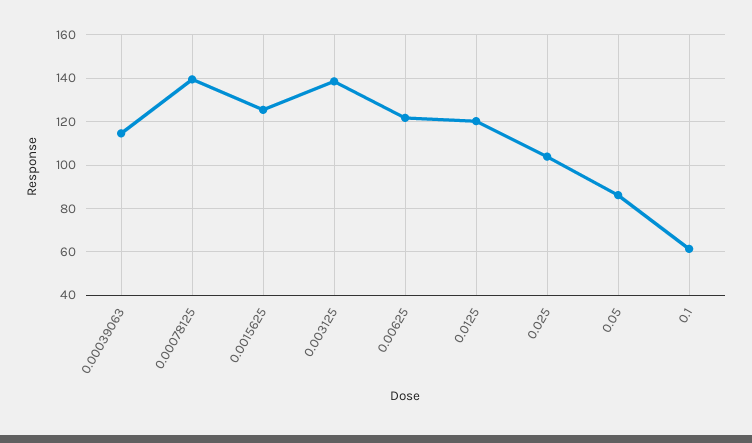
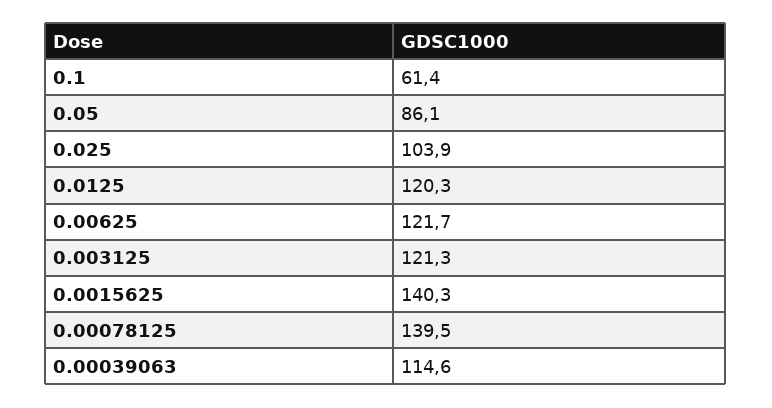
  {
    "0.00039063": 114.6,
    "0.00078125": 139.5,
-   "0.0015625": 125,
+   "0.0015625": 140.3,
-   "0.003125": 140,
+   "0.003125": 121.3,
    "0.00625": 121.7,
    "0.0125": 120.3,
    "0.025": 103.9,
    "0.05": 86.1,
    "0.1": 61.4
  }

